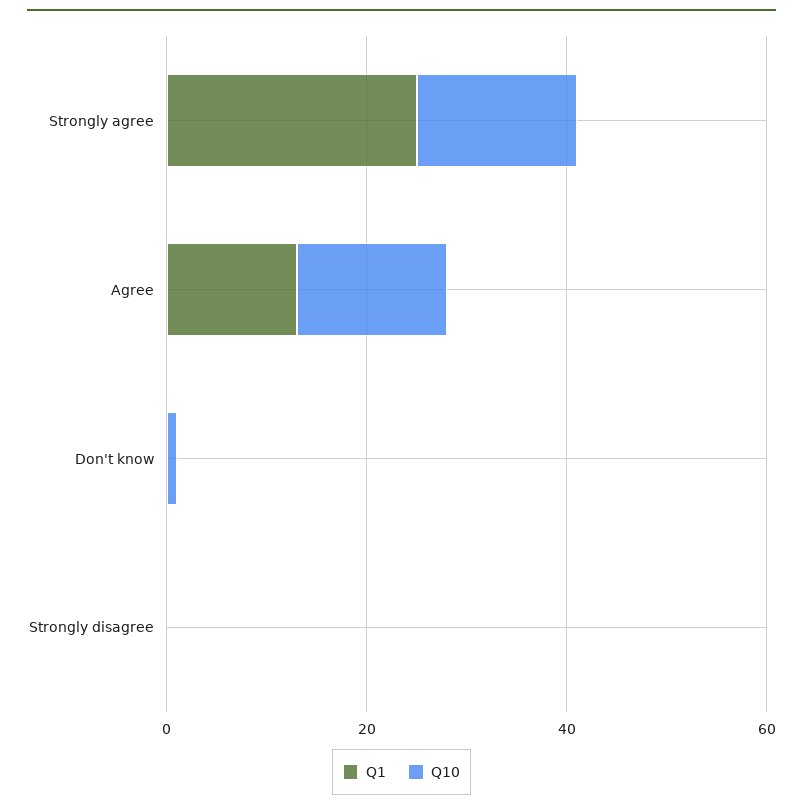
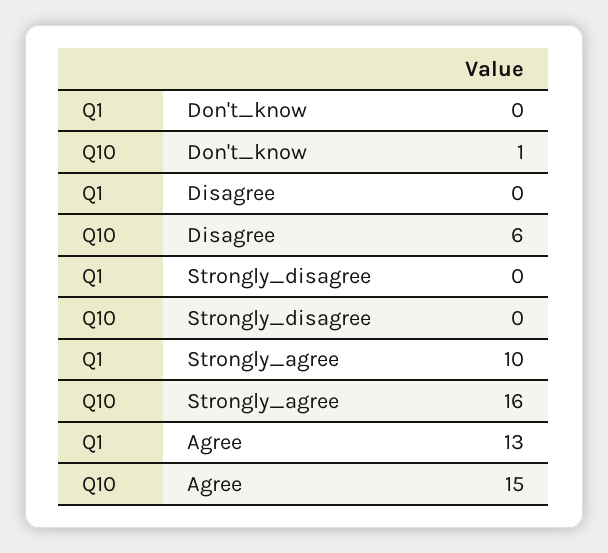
  {
    "Q1": {
-     "Strongly agree": 25,
+     "Strongly agree": 10,
      "Agree": 13,
      "Don't know": 0,
-     "Strongly disagree": 0
+     "Strongly disagree": 0,
+     "Disagree": 0
    },
    "Q10": {
      "Strongly agree": 16,
      "Agree": 15,
      "Don't know": 1,
-     "Strongly disagree": 0
+     "Strongly disagree": 0,
+     "Disagree": 6
    }
  }

